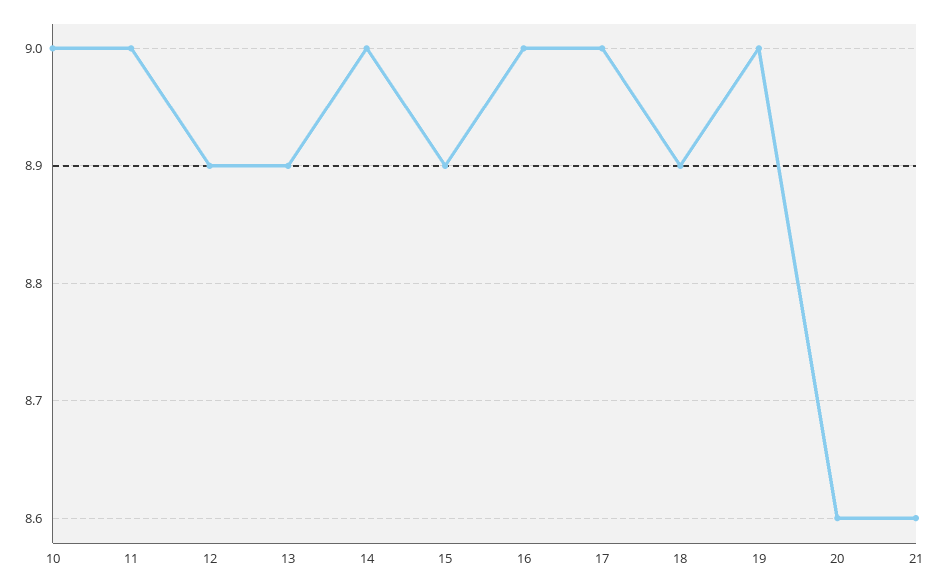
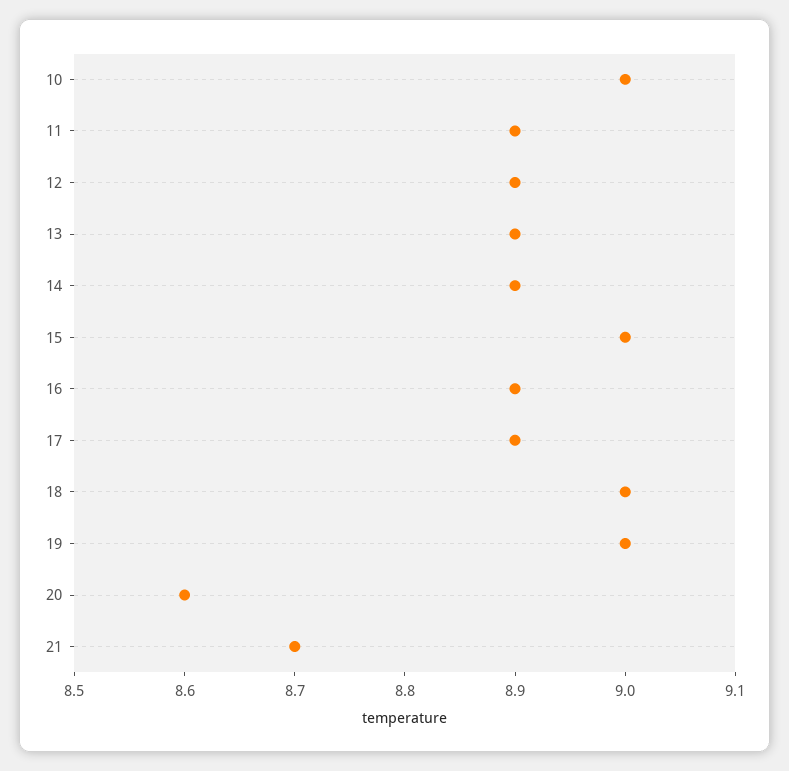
  {
    "10": 9,
-   "11": 9,
+   "11": 8.9,
    "12": 8.9,
    "13": 8.9,
-   "14": 9,
+   "14": 8.9,
-   "15": 8.9,
+   "15": 9,
-   "16": 9,
+   "16": 8.9,
-   "17": 9,
+   "17": 8.9,
-   "18": 8.9,
+   "18": 9,
    "19": 9,
    "20": 8.6,
-   "21": 8.6
+   "21": 8.7
  }

